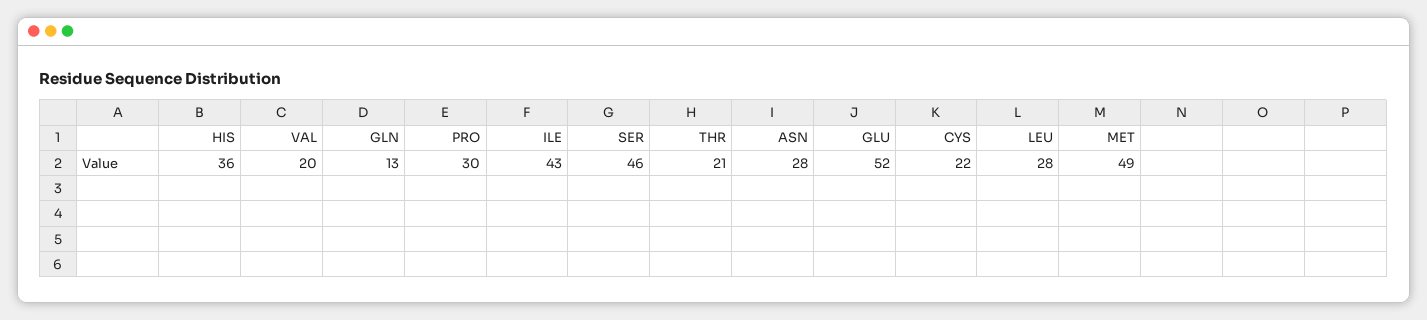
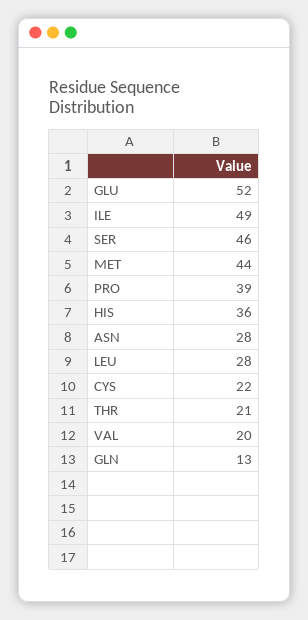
  {
    "HIS": 36,
    "VAL": 20,
    "GLN": 13,
-   "PRO": 30,
+   "PRO": 39,
-   "ILE": 43,
+   "ILE": 49,
    "SER": 46,
    "THR": 21,
    "ASN": 28,
    "GLU": 52,
    "CYS": 22,
    "LEU": 28,
-   "MET": 49
+   "MET": 44
  }

